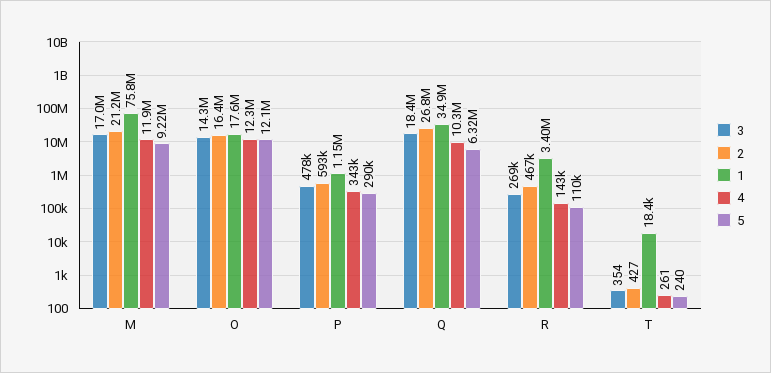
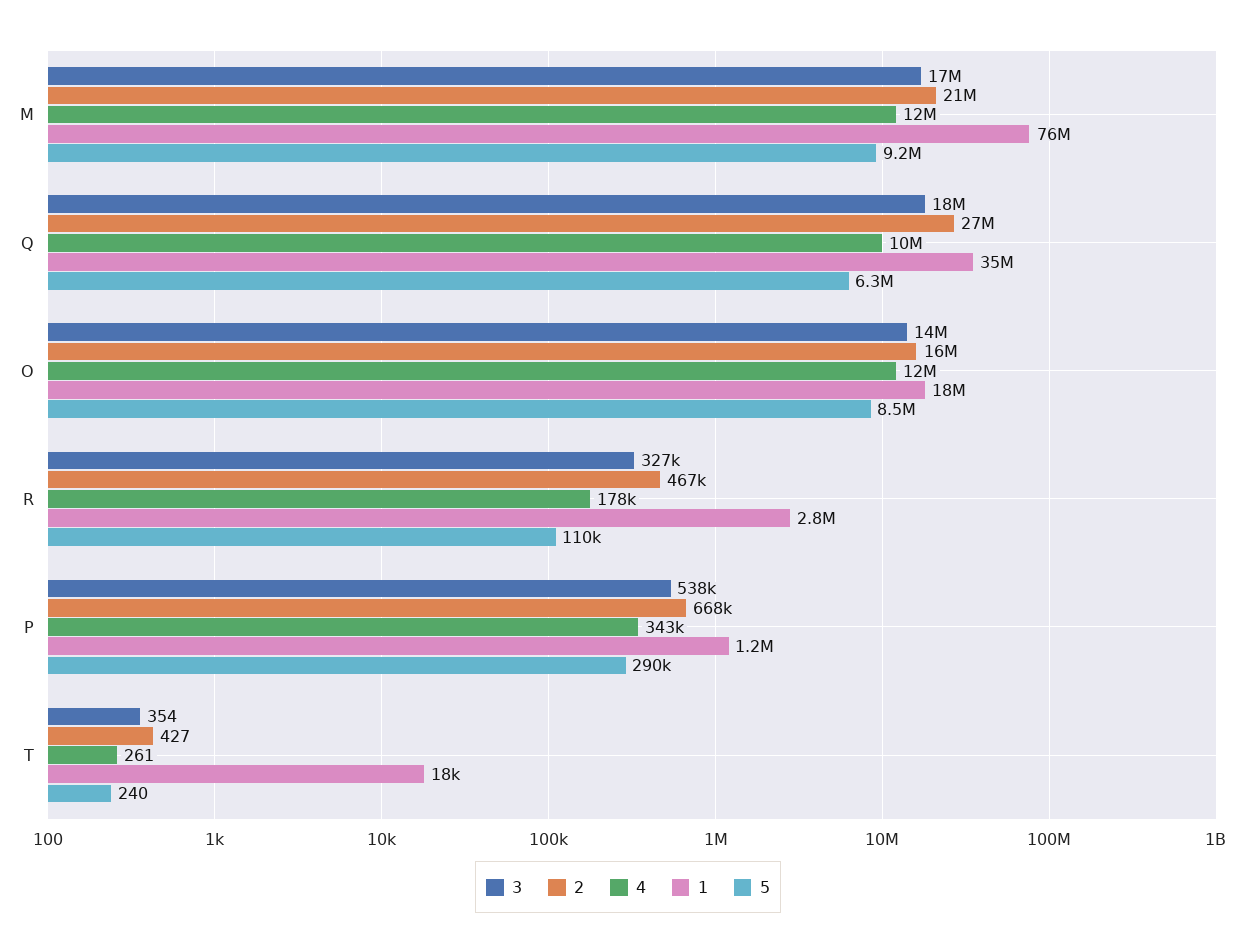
  {
    "3": {
      "M": 17000000,
      "O": 14300000,
-     "P": 478000,
+     "P": 538000,
      "Q": 18400000,
-     "R": 269000,
+     "R": 327000,
      "T": 354
    },
    "2": {
      "M": 21200000,
      "O": 16400000,
-     "P": 593000,
+     "P": 668000,
      "Q": 26800000,
      "R": 467000,
      "T": 427
    },
    "1": {
      "M": 75800000,
      "O": 17600000,
      "P": 1150000,
      "Q": 34900000,
-     "R": 3400000,
+     "R": 2800000,
      "T": 18400
    },
    "4": {
      "M": 11900000,
      "O": 12300000,
      "P": 343000,
      "Q": 10300000,
-     "R": 143000,
+     "R": 178000,
      "T": 261
    },
    "5": {
      "M": 9220000,
-     "O": 12100000,
+     "O": 8500000,
      "P": 290000,
      "Q": 6320000,
      "R": 110000,
      "T": 240
    }
  }

